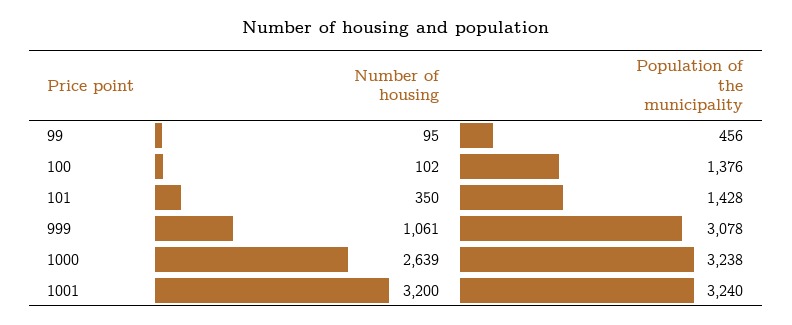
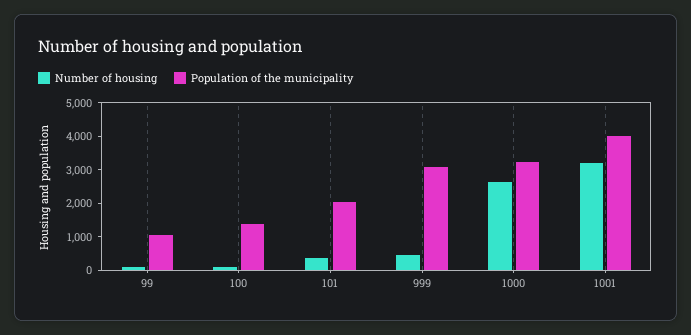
  {
    "Number of housing": {
      "99": 95,
      "100": 102,
      "101": 350,
-     "999": 1061,
+     "999": 500,
      "1000": 2639,
      "1001": 3200
    },
    "Population of the municipality": {
-     "99": 456,
+     "99": 1000,
      "100": 1376,
-     "101": 1428,
+     "101": 2000,
      "999": 3078,
      "1000": 3238,
-     "1001": 3240
+     "1001": 4000
    }
  }

